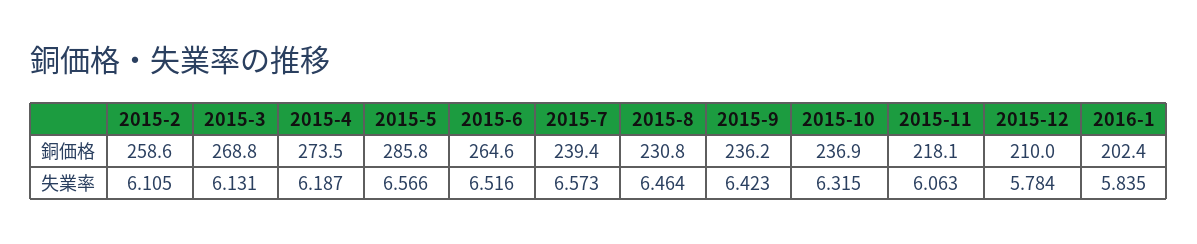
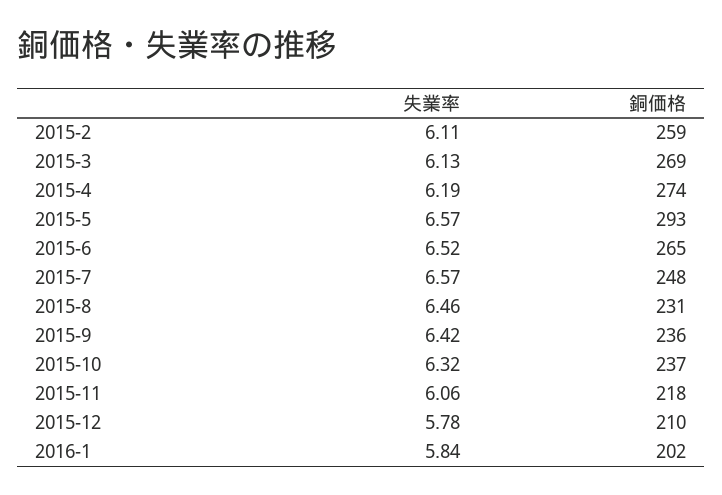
  {
    "2015-2": {
      "銅価格": 258.6,
      "失業率": 6.105
    },
    "2015-3": {
      "銅価格": 268.8,
      "失業率": 6.131
    },
    "2015-4": {
      "銅価格": 273.5,
      "失業率": 6.187
    },
    "2015-5": {
-     "銅価格": 285.8,
+     "銅価格": 293,
      "失業率": 6.566
    },
    "2015-6": {
      "銅価格": 264.6,
      "失業率": 6.516
    },
    "2015-7": {
-     "銅価格": 239.4,
+     "銅価格": 248,
      "失業率": 6.573
    },
    "2015-8": {
      "銅価格": 230.8,
      "失業率": 6.464
    },
    "2015-9": {
      "銅価格": 236.2,
      "失業率": 6.423
    },
    "2015-10": {
      "銅価格": 236.9,
      "失業率": 6.315
    },
    "2015-11": {
      "銅価格": 218.1,
      "失業率": 6.063
    },
    "2015-12": {
      "銅価格": 210,
      "失業率": 5.784
    },
    "2016-1": {
      "銅価格": 202.4,
      "失業率": 5.835
    }
  }

